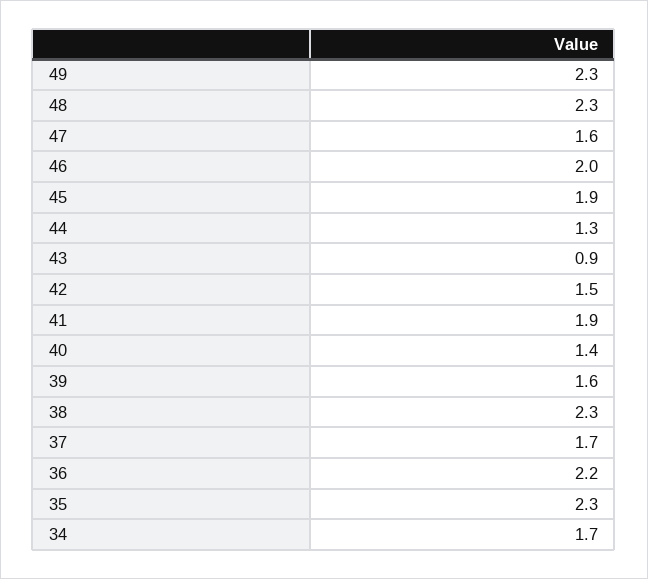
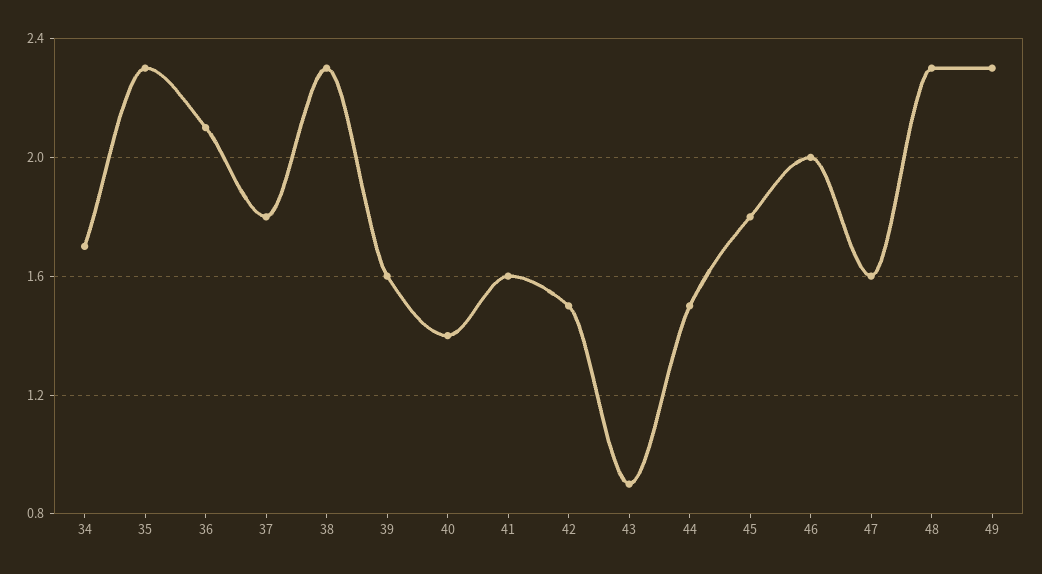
  {
    "49": 2.3,
    "48": 2.3,
    "47": 1.6,
    "46": 2,
-   "45": 1.9,
+   "45": 1.8,
-   "44": 1.3,
+   "44": 1.5,
    "43": 0.9,
    "42": 1.5,
-   "41": 1.9,
+   "41": 1.6,
    "40": 1.4,
    "39": 1.6,
    "38": 2.3,
-   "37": 1.7,
+   "37": 1.8,
-   "36": 2.2,
+   "36": 2.1,
    "35": 2.3,
    "34": 1.7
  }

